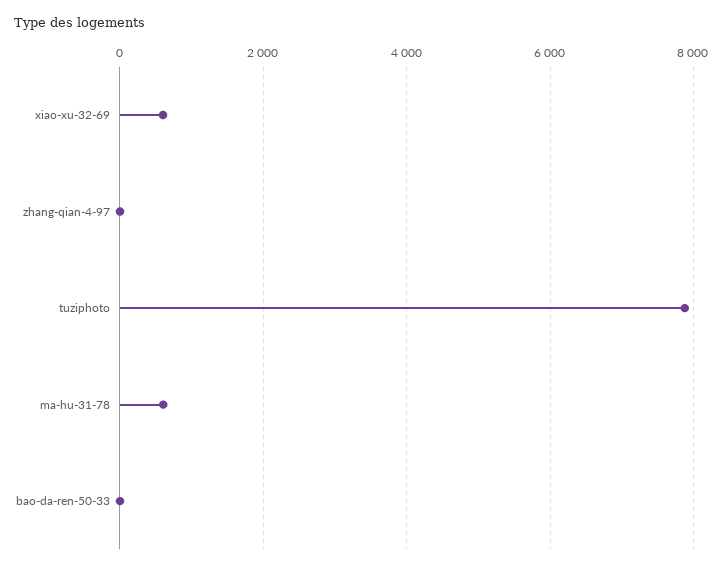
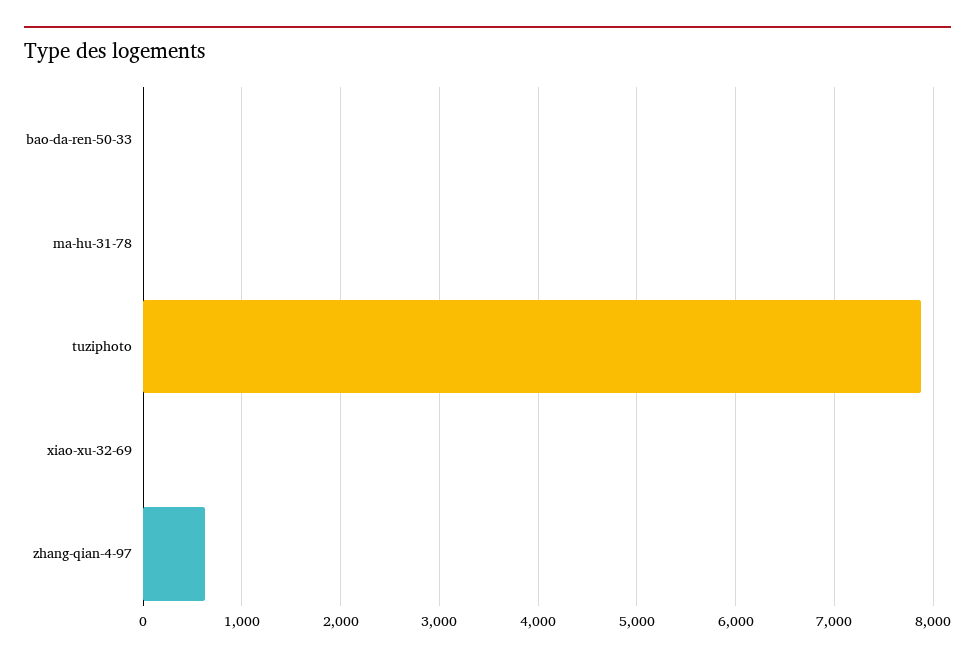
  {
-   "xiao-xu-32-69": 600,
+   "xiao-xu-32-69": 0,
-   "zhang-qian-4-97": 0,
+   "zhang-qian-4-97": 600,
    "tuziphoto": 7900,
-   "ma-hu-31-78": 600,
+   "ma-hu-31-78": 0,
    "bao-da-ren-50-33": 0
  }

